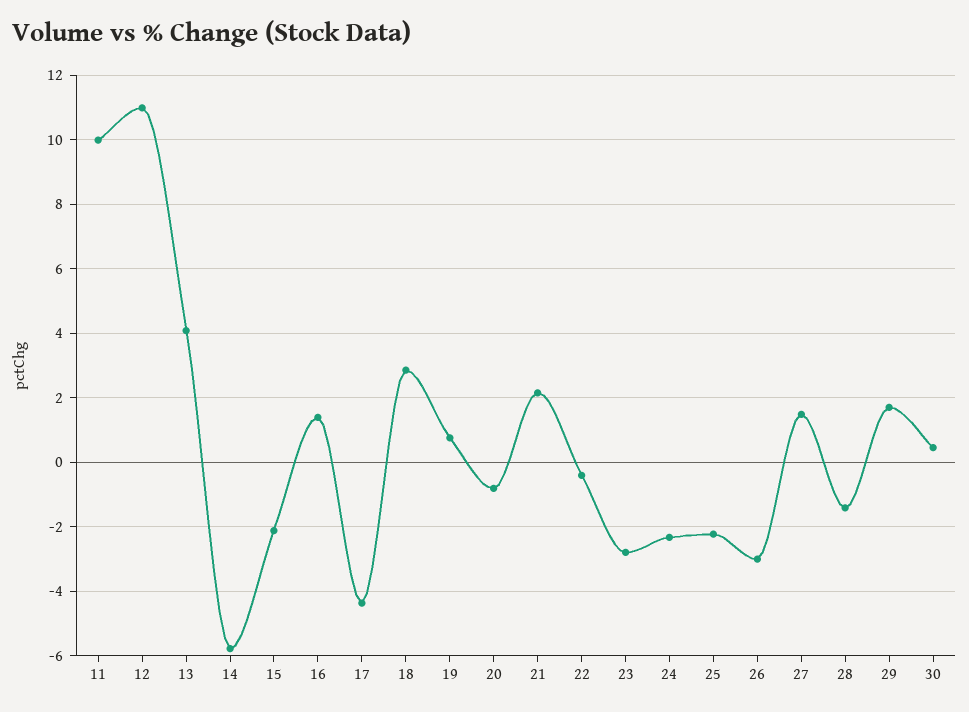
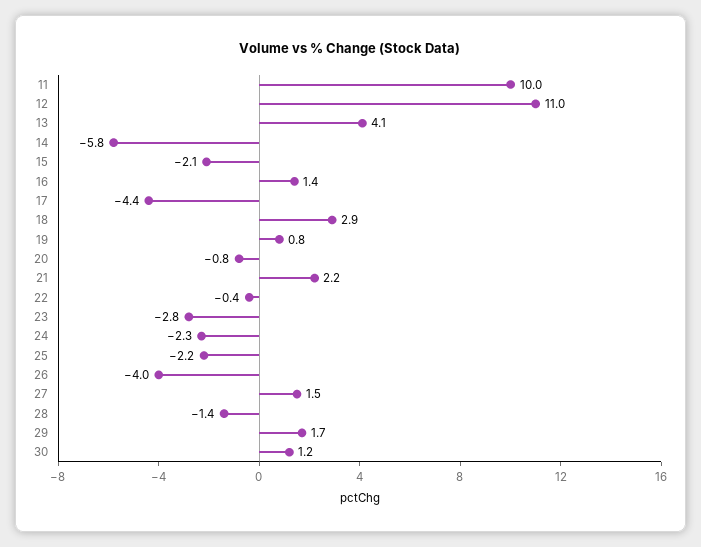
  {
    "11": 10,
    "12": 11,
    "13": 4.1,
    "14": -5.8,
    "15": -2.1,
    "16": 1.4,
    "17": -4.4,
    "18": 2.9,
    "19": 0.8,
    "20": -0.8,
    "21": 2.2,
    "22": -0.4,
    "23": -2.8,
    "24": -2.3,
    "25": -2.2,
-   "26": -3,
+   "26": -4,
    "27": 1.5,
    "28": -1.4,
    "29": 1.7,
-   "30": 0.4
+   "30": 1.2
  }

